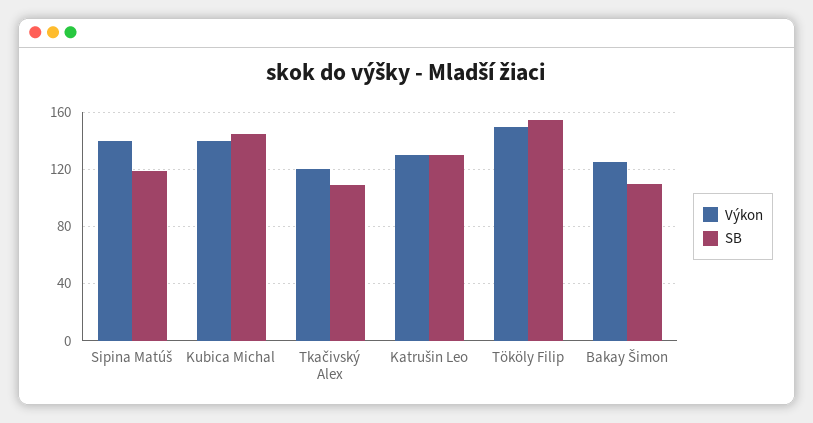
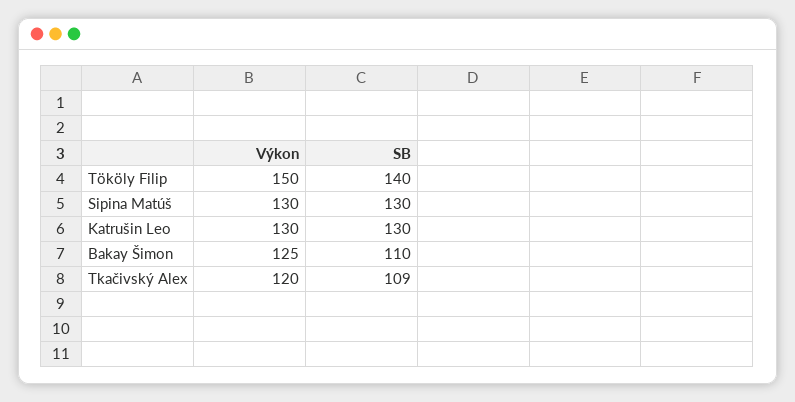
  {
    "Výkon": {
-     "Sipina Matúš": 140,
+     "Sipina Matúš": 130,
-     "Kubica Michal": 140,
      "Tkačivský Alex": 120,
      "Katrušin Leo": 130,
      "Tököly Filip": 150,
      "Bakay Šimon": 125
    },
    "SB": {
-     "Sipina Matúš": 120,
+     "Sipina Matúš": 130,
-     "Kubica Michal": 145,
      "Tkačivský Alex": 109,
      "Katrušin Leo": 130,
-     "Tököly Filip": 155,
+     "Tököly Filip": 140,
      "Bakay Šimon": 110
    }
  }

